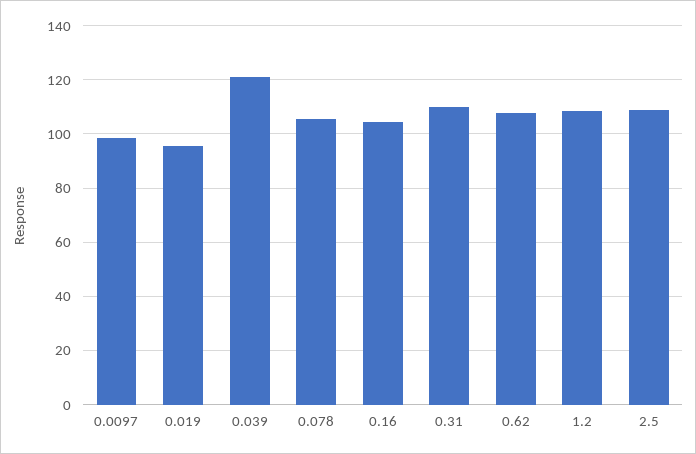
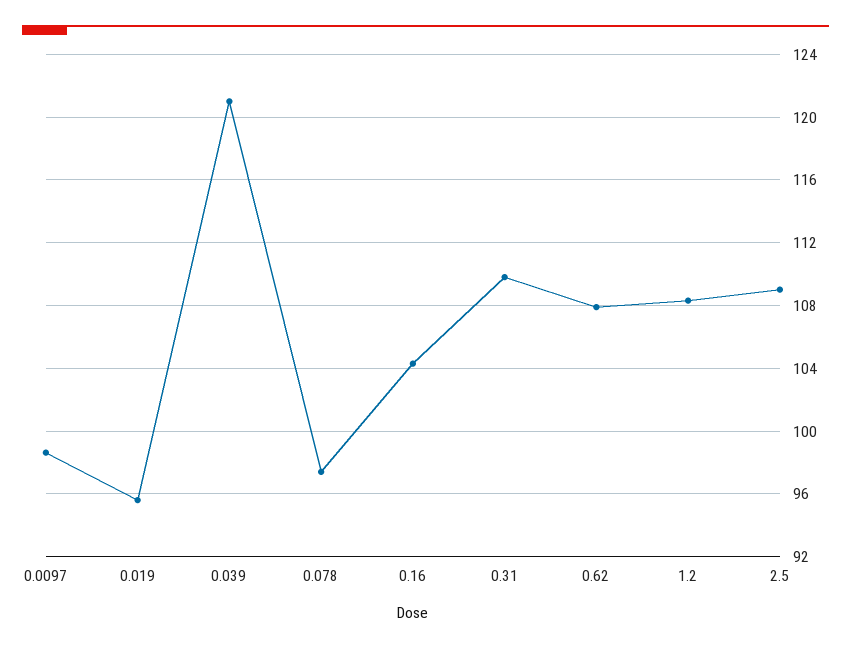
  {
    "0.0097": 98.5,
    "0.019": 95.5,
    "0.039": 121,
-   "0.078": 105,
+   "0.078": 97.5,
    "0.16": 104.5,
    "0.31": 110,
    "0.62": 108,
    "1.2": 108.5,
    "2.5": 109
  }

